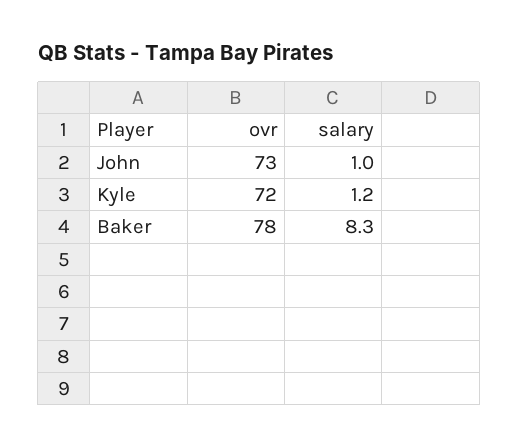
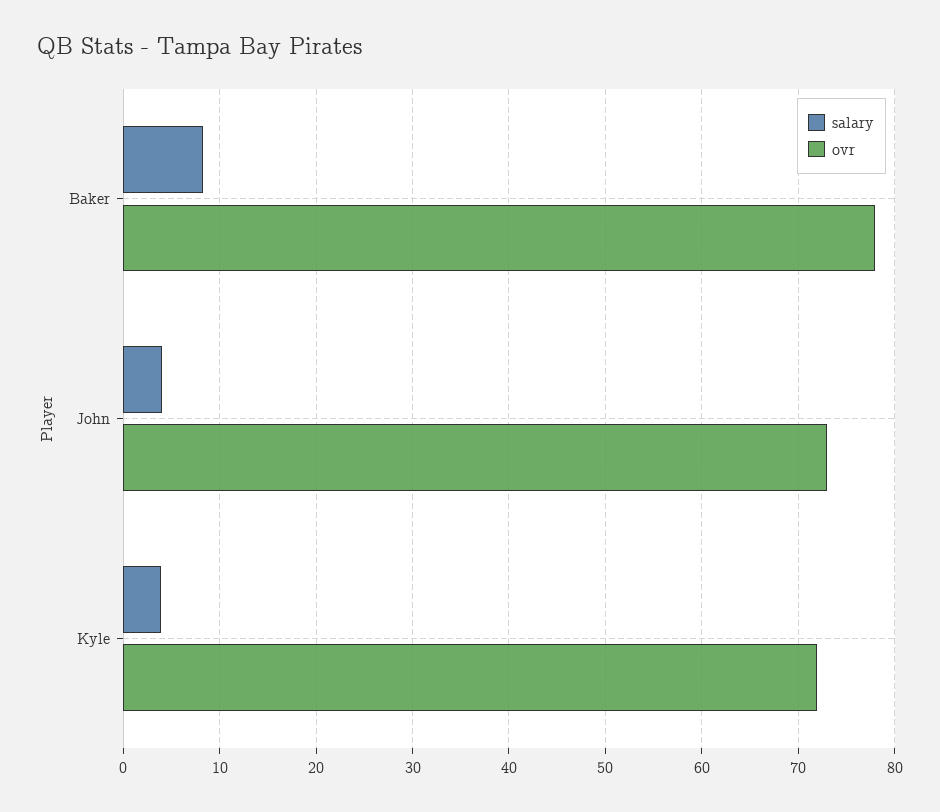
  {
    "ovr": {
      "John": 73,
      "Kyle": 72,
      "Baker": 78
    },
    "salary": {
-     "John": 1,
+     "John": 4,
-     "Kyle": 1.2,
+     "Kyle": 4,
      "Baker": 8.3
    }
  }

